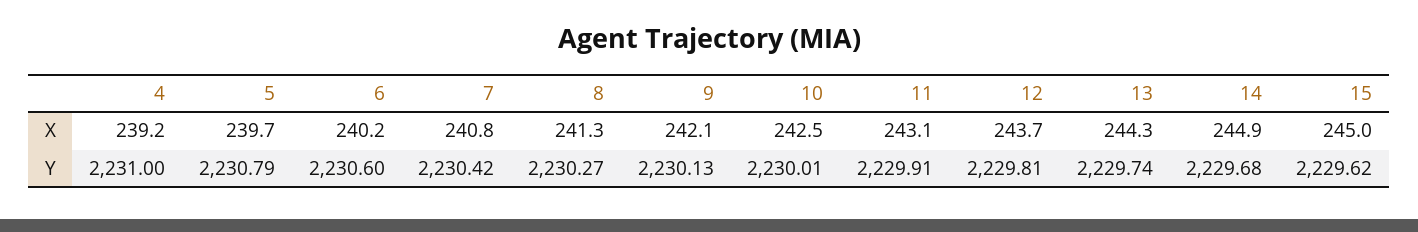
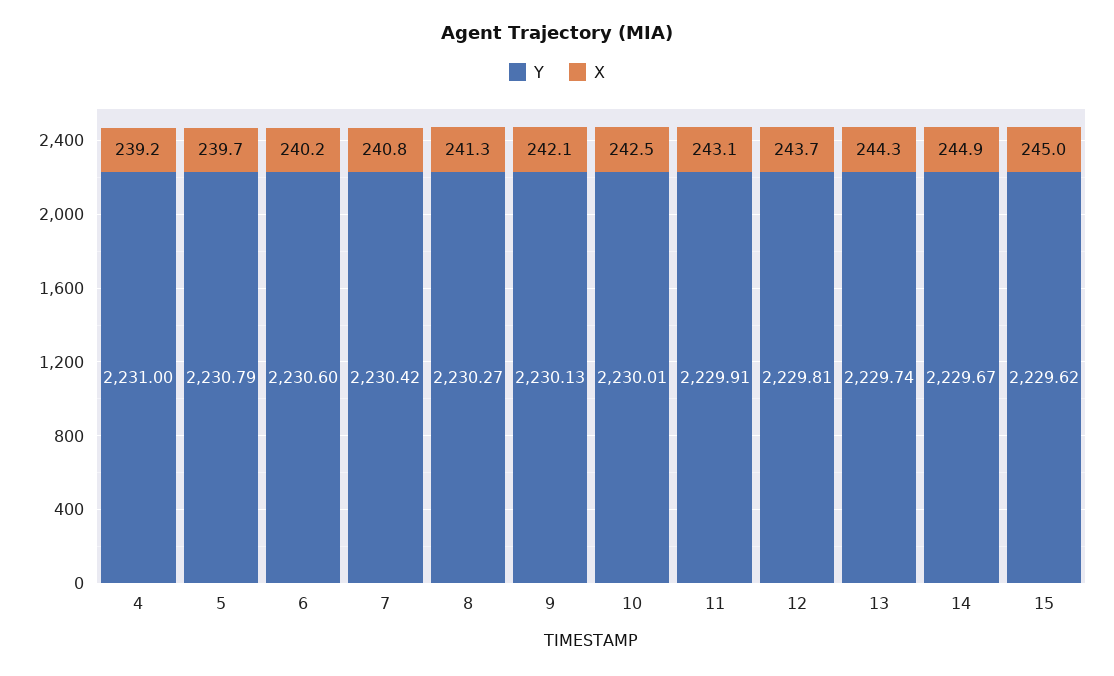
  {
    "X": {
      "4": 239.2,
      "5": 239.7,
      "6": 240.2,
      "7": 240.8,
      "8": 241.3,
      "9": 242.1,
      "10": 242.5,
      "11": 243.1,
      "12": 243.7,
      "13": 244.3,
      "14": 244.9,
      "15": 245
    },
    "Y": {
      "4": 2231,
      "5": 2230.79,
      "6": 2230.6,
      "7": 2230.42,
      "8": 2230.27,
      "9": 2230.13,
      "10": 2230.01,
      "11": 2229.91,
      "12": 2229.81,
      "13": 2229.74,
-     "14": 2229.68,
+     "14": 2229.67,
      "15": 2229.62
    }
  }

